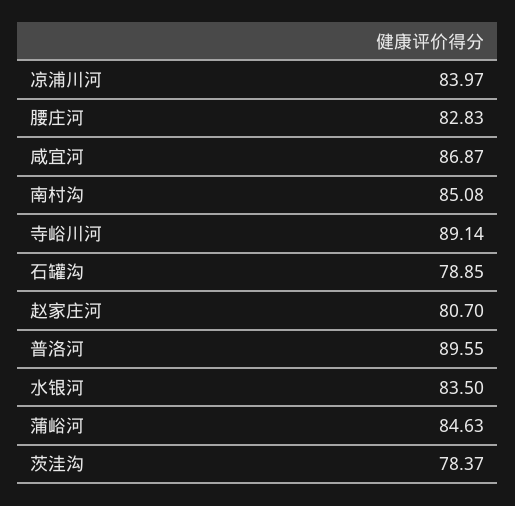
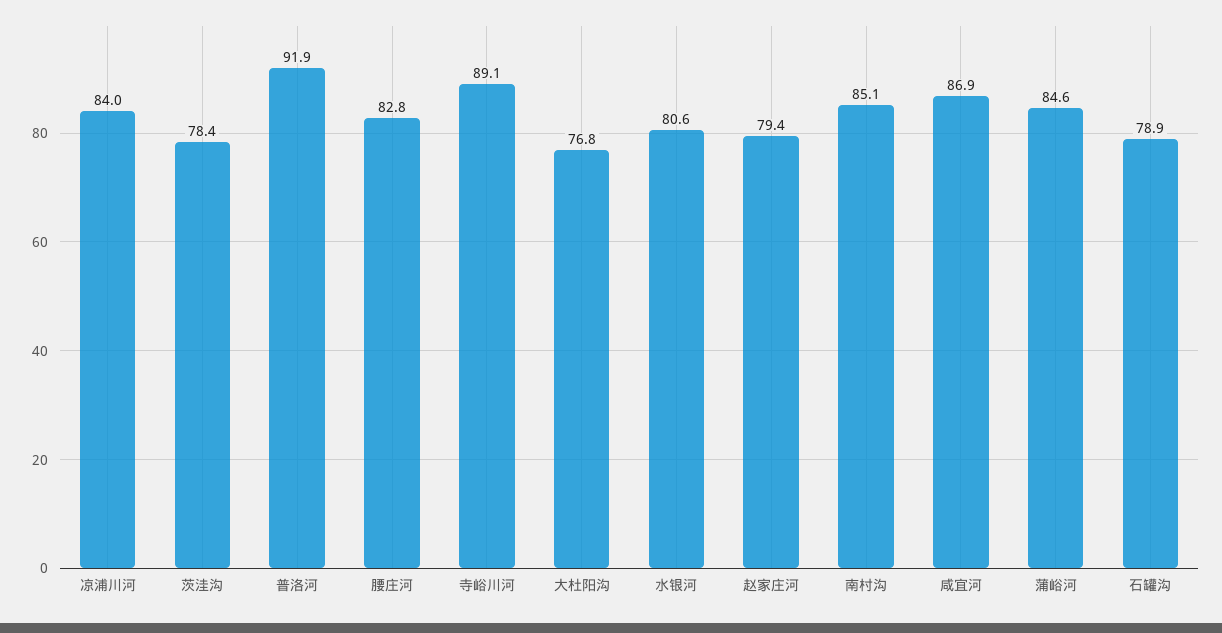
  {
    "凉浦川河": 83.97,
    "腰庄河": 82.83,
    "咸宜河": 86.87,
    "南村沟": 85.08,
    "寺峪川河": 89.14,
    "石罐沟": 78.85,
-   "赵家庄河": 80.7,
+   "赵家庄河": 79.4,
-   "普洛河": 89.55,
+   "普洛河": 91.9,
-   "水银河": 83.5,
+   "水银河": 80.6,
    "蒲峪河": 84.63,
-   "茨洼沟": 78.37
+   "茨洼沟": 78.37,
+   "大杜阳沟": 76.8
  }

